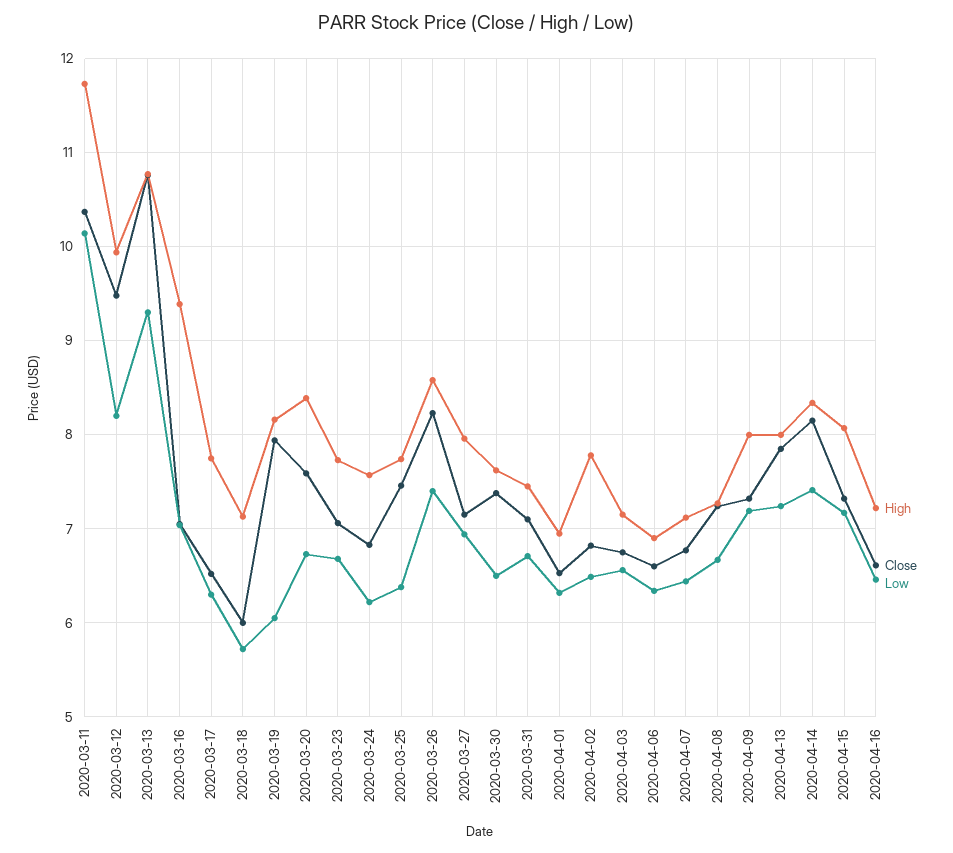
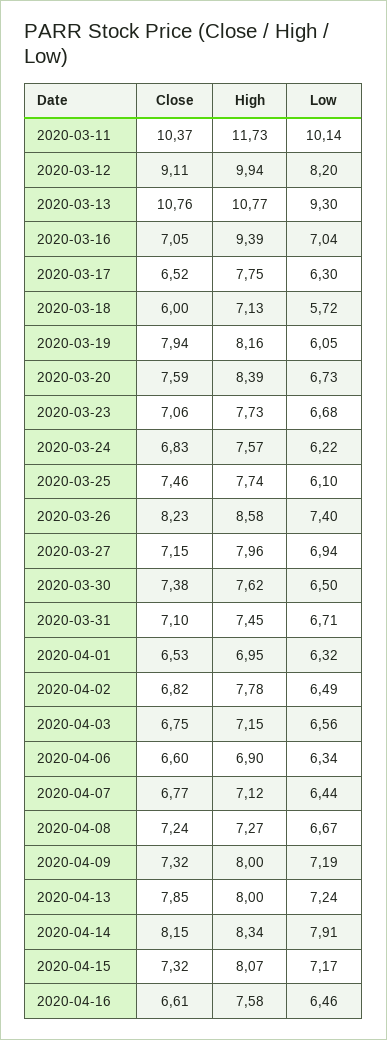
  {
    "High": {
      "2020-03-11": 11.73,
      "2020-03-12": 9.94,
      "2020-03-13": 10.77,
      "2020-03-16": 9.39,
      "2020-03-17": 7.75,
      "2020-03-18": 7.13,
      "2020-03-19": 8.16,
      "2020-03-20": 8.39,
      "2020-03-23": 7.73,
      "2020-03-24": 7.57,
      "2020-03-25": 7.74,
      "2020-03-26": 8.58,
      "2020-03-27": 7.96,
      "2020-03-30": 7.62,
      "2020-03-31": 7.45,
      "2020-04-01": 6.95,
      "2020-04-02": 7.78,
      "2020-04-03": 7.15,
      "2020-04-06": 6.9,
      "2020-04-07": 7.12,
      "2020-04-08": 7.27,
      "2020-04-09": 8,
      "2020-04-13": 8,
      "2020-04-14": 8.34,
      "2020-04-15": 8.07,
-     "2020-04-16": 7.2
+     "2020-04-16": 7.58
    },
    "Close": {
      "2020-03-11": 10.37,
-     "2020-03-12": 9.5,
+     "2020-03-12": 9.11,
      "2020-03-13": 10.76,
      "2020-03-16": 7.05,
      "2020-03-17": 6.52,
      "2020-03-18": 6,
      "2020-03-19": 7.94,
      "2020-03-20": 7.59,
      "2020-03-23": 7.06,
      "2020-03-24": 6.83,
      "2020-03-25": 7.46,
      "2020-03-26": 8.23,
      "2020-03-27": 7.15,
      "2020-03-30": 7.38,
      "2020-03-31": 7.1,
      "2020-04-01": 6.53,
      "2020-04-02": 6.82,
      "2020-04-03": 6.75,
      "2020-04-06": 6.6,
      "2020-04-07": 6.77,
      "2020-04-08": 7.24,
      "2020-04-09": 7.32,
      "2020-04-13": 7.85,
      "2020-04-14": 8.15,
      "2020-04-15": 7.32,
      "2020-04-16": 6.61
    },
    "Low": {
      "2020-03-11": 10.14,
      "2020-03-12": 8.2,
      "2020-03-13": 9.3,
      "2020-03-16": 7.04,
      "2020-03-17": 6.3,
      "2020-03-18": 5.72,
      "2020-03-19": 6.05,
      "2020-03-20": 6.73,
      "2020-03-23": 6.68,
      "2020-03-24": 6.22,
-     "2020-03-25": 6.4,
+     "2020-03-25": 6.1,
      "2020-03-26": 7.4,
      "2020-03-27": 6.94,
      "2020-03-30": 6.5,
      "2020-03-31": 6.71,
      "2020-04-01": 6.32,
      "2020-04-02": 6.49,
      "2020-04-03": 6.56,
      "2020-04-06": 6.34,
      "2020-04-07": 6.44,
      "2020-04-08": 6.67,
      "2020-04-09": 7.19,
      "2020-04-13": 7.24,
-     "2020-04-14": 7.4,
+     "2020-04-14": 7.91,
      "2020-04-15": 7.17,
      "2020-04-16": 6.46
    }
  }

